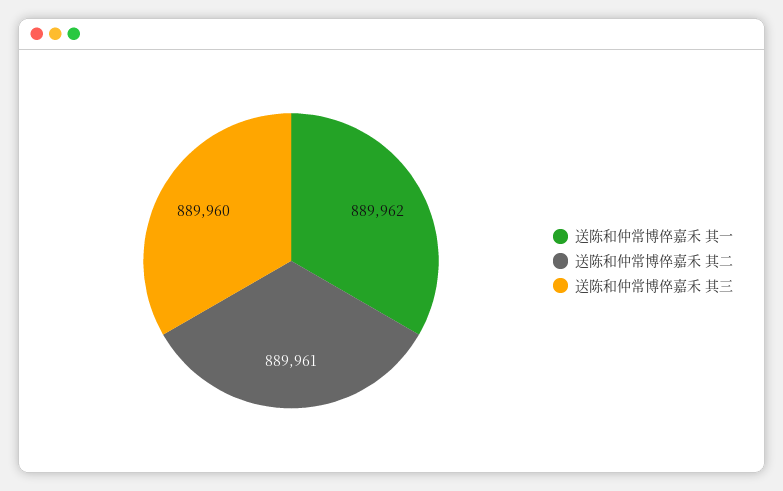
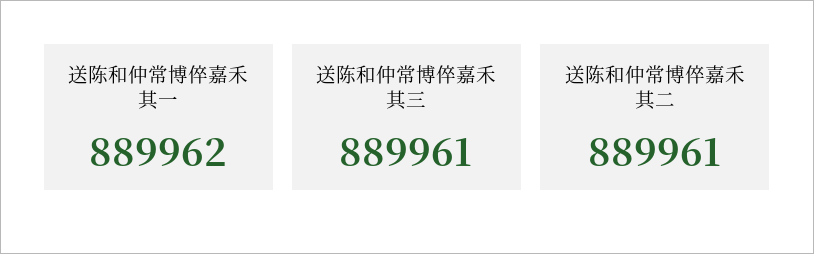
  {
    "送陈和仲常博倅嘉禾 其一": 889962,
    "送陈和仲常博倅嘉禾 其二": 889961,
-   "送陈和仲常博倅嘉禾 其三": 889960
+   "送陈和仲常博倅嘉禾 其三": 889961
  }

